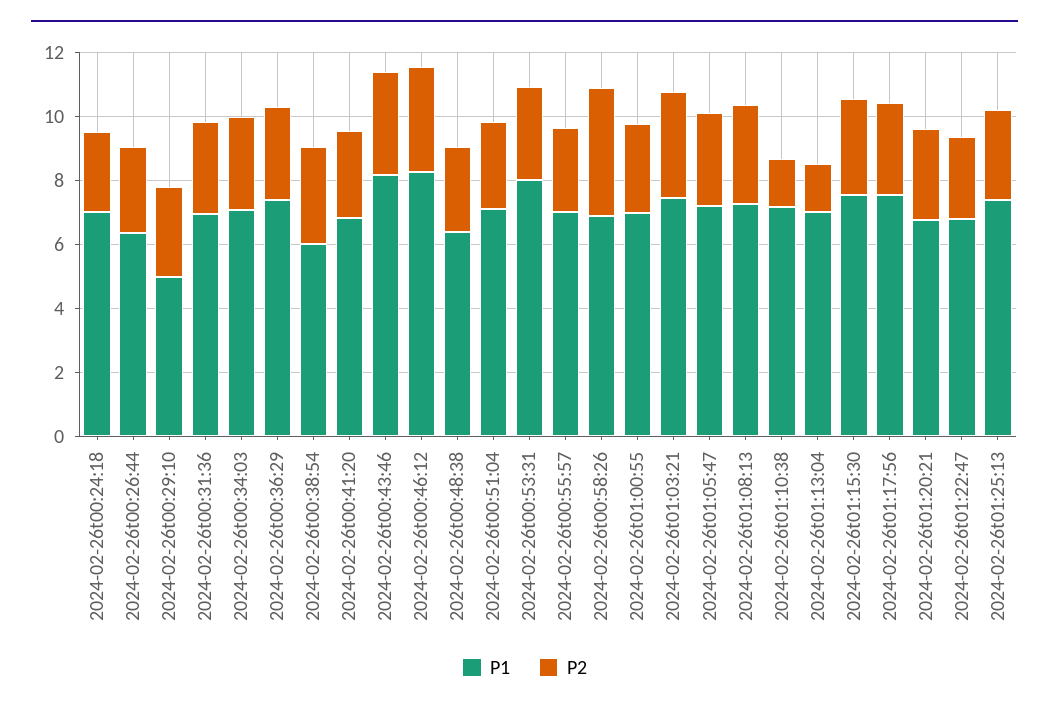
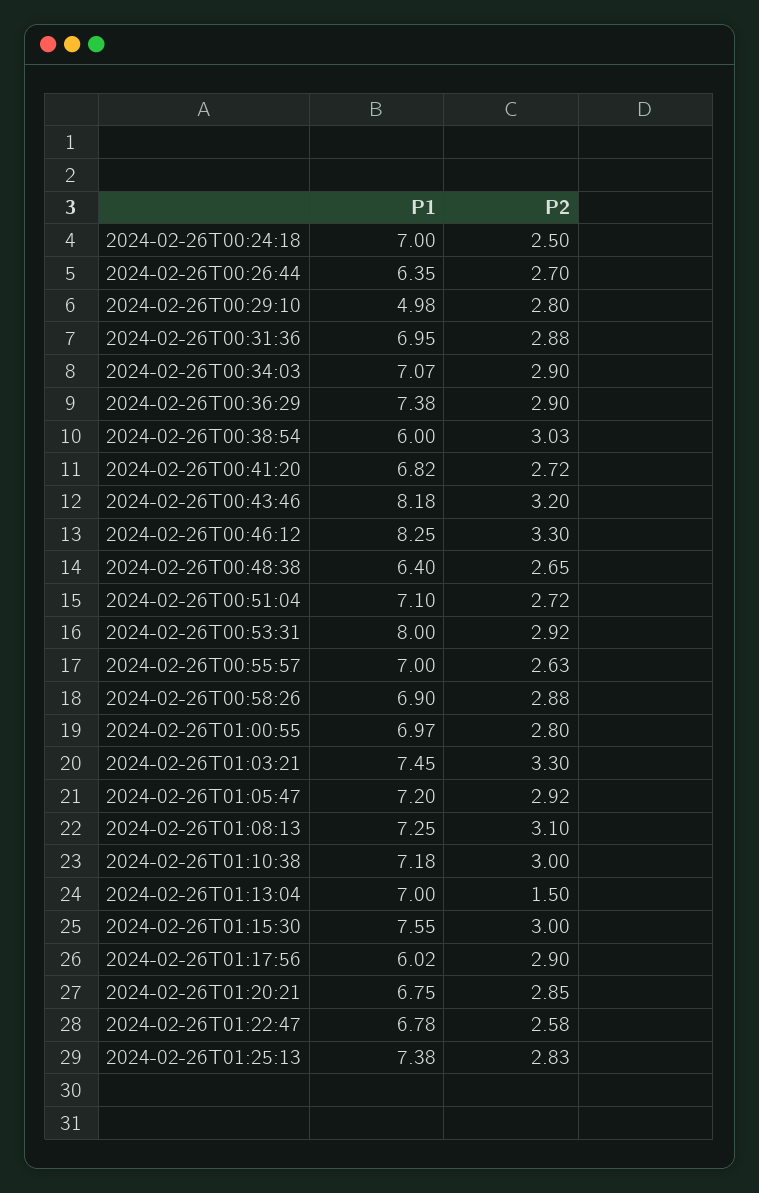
  {
    "P1": {
      "2024-02-26t00:24:18": 7,
      "2024-02-26t00:26:44": 6.35,
      "2024-02-26t00:29:10": 4.98,
      "2024-02-26t00:31:36": 6.95,
      "2024-02-26t00:34:03": 7.07,
      "2024-02-26t00:36:29": 7.38,
      "2024-02-26t00:38:54": 6,
      "2024-02-26t00:41:20": 6.82,
      "2024-02-26t00:43:46": 8.18,
      "2024-02-26t00:46:12": 8.25,
      "2024-02-26t00:48:38": 6.4,
      "2024-02-26t00:51:04": 7.1,
      "2024-02-26t00:53:31": 8,
      "2024-02-26t00:55:57": 7,
      "2024-02-26t00:58:26": 6.9,
      "2024-02-26t01:00:55": 6.97,
      "2024-02-26t01:03:21": 7.45,
      "2024-02-26t01:05:47": 7.2,
      "2024-02-26t01:08:13": 7.25,
      "2024-02-26t01:10:38": 7.18,
      "2024-02-26t01:13:04": 7,
      "2024-02-26t01:15:30": 7.55,
-     "2024-02-26t01:17:56": 7.5,
+     "2024-02-26t01:17:56": 6.02,
      "2024-02-26t01:20:21": 6.75,
      "2024-02-26t01:22:47": 6.78,
      "2024-02-26t01:25:13": 7.38
    },
    "P2": {
      "2024-02-26t00:24:18": 2.5,
      "2024-02-26t00:26:44": 2.7,
      "2024-02-26t00:29:10": 2.8,
      "2024-02-26t00:31:36": 2.88,
      "2024-02-26t00:34:03": 2.9,
      "2024-02-26t00:36:29": 2.9,
      "2024-02-26t00:38:54": 3.03,
      "2024-02-26t00:41:20": 2.72,
      "2024-02-26t00:43:46": 3.2,
      "2024-02-26t00:46:12": 3.3,
      "2024-02-26t00:48:38": 2.65,
      "2024-02-26t00:51:04": 2.72,
      "2024-02-26t00:53:31": 2.92,
      "2024-02-26t00:55:57": 2.63,
-     "2024-02-26t00:58:26": 4,
+     "2024-02-26t00:58:26": 2.88,
      "2024-02-26t01:00:55": 2.8,
      "2024-02-26t01:03:21": 3.3,
      "2024-02-26t01:05:47": 2.92,
      "2024-02-26t01:08:13": 3.1,
-     "2024-02-26t01:10:38": 1.5,
+     "2024-02-26t01:10:38": 3,
      "2024-02-26t01:13:04": 1.5,
      "2024-02-26t01:15:30": 3,
      "2024-02-26t01:17:56": 2.9,
      "2024-02-26t01:20:21": 2.85,
      "2024-02-26t01:22:47": 2.58,
      "2024-02-26t01:25:13": 2.83
    }
  }

